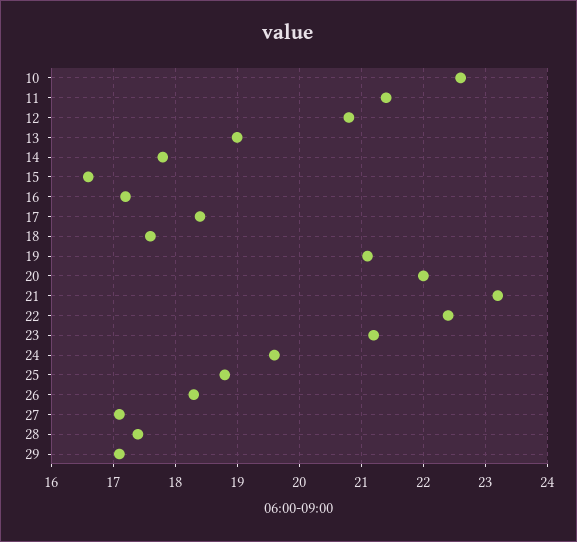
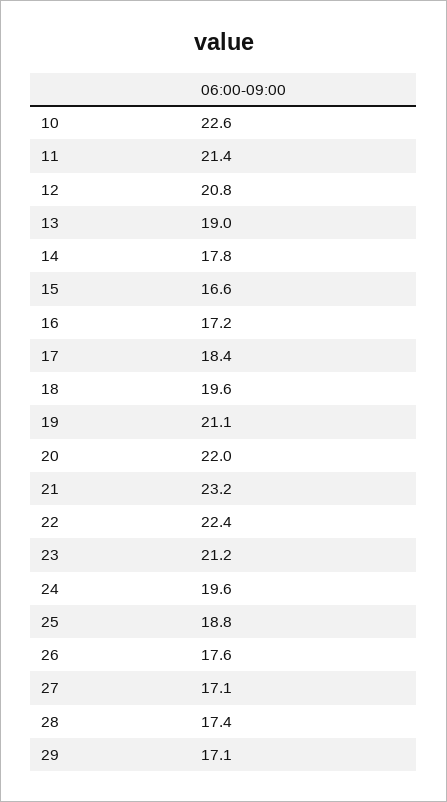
  {
    "10": 22.6,
    "11": 21.4,
    "12": 20.8,
    "13": 19,
    "14": 17.8,
    "15": 16.6,
    "16": 17.2,
    "17": 18.4,
-   "18": 17.6,
+   "18": 19.6,
    "19": 21.1,
    "20": 22,
    "21": 23.2,
    "22": 22.4,
    "23": 21.2,
    "24": 19.6,
    "25": 18.8,
-   "26": 18.3,
+   "26": 17.6,
    "27": 17.1,
    "28": 17.4,
    "29": 17.1
  }

